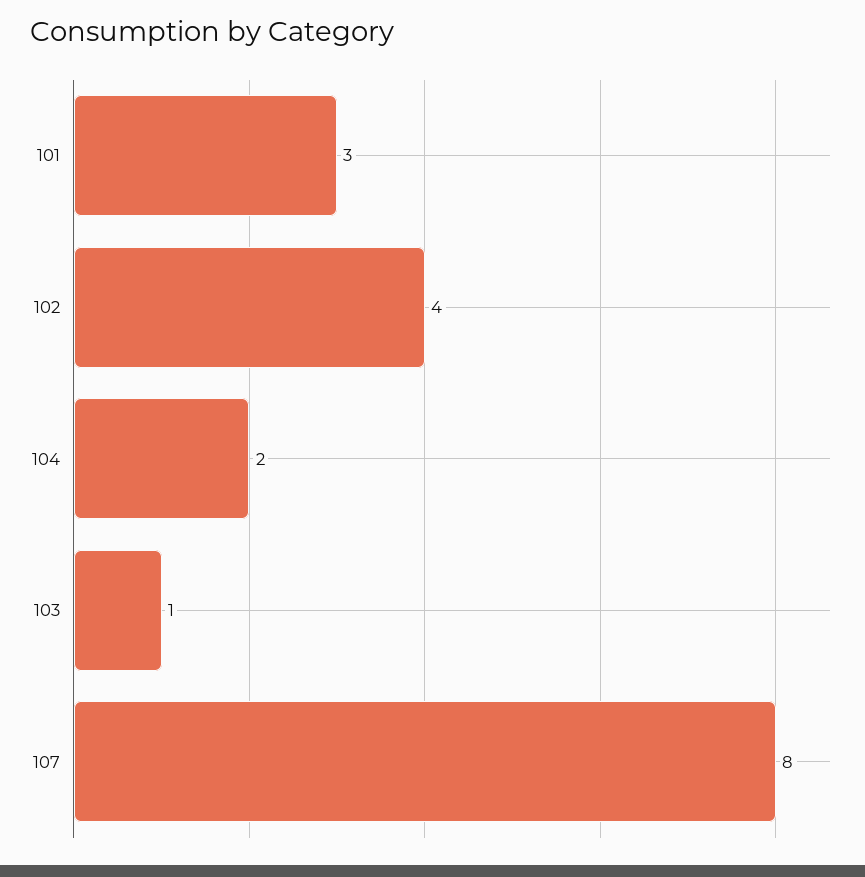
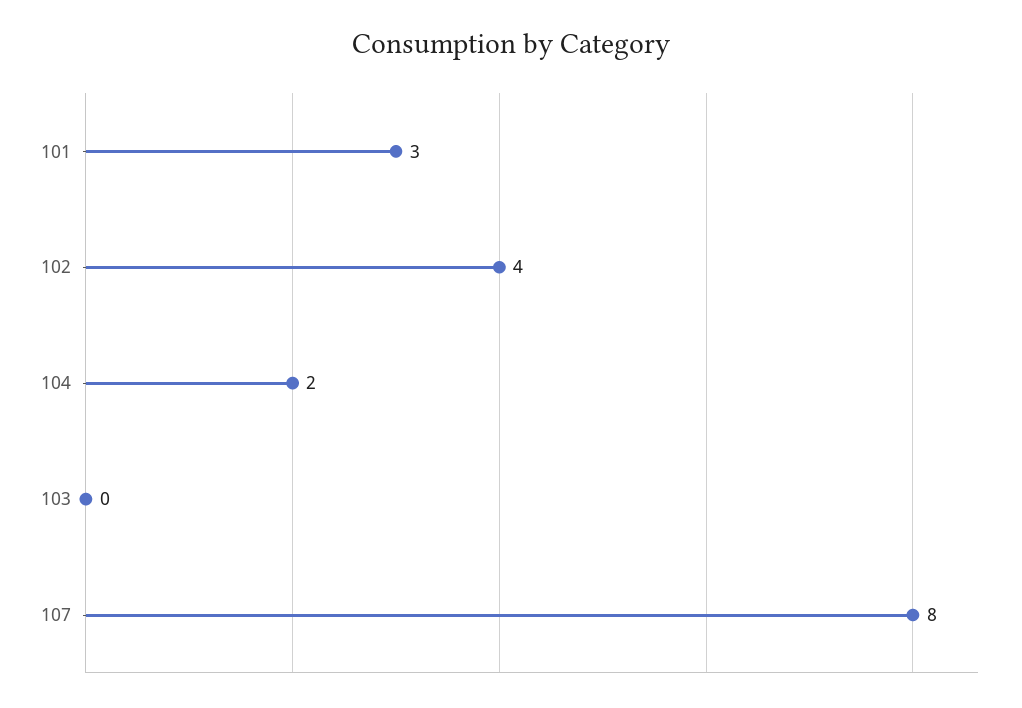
  {
    "101": 3,
    "102": 4,
    "104": 2,
-   "103": 1,
+   "103": 0,
    "107": 8
  }

